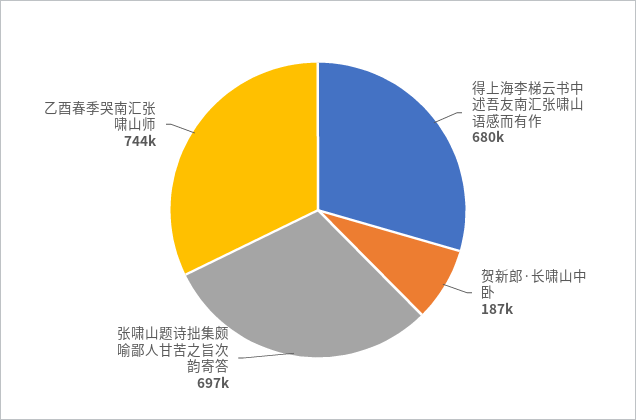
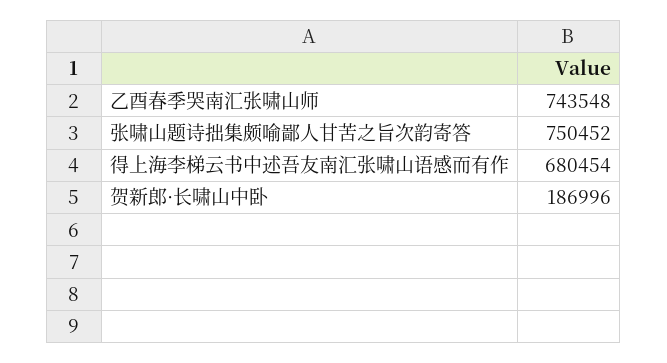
  {
    "得上海李梯云书中述吾友南汇张啸山语感而有作": 680454,
    "贺新郎·长啸山中卧": 186996,
-   "张啸山题诗拙集颇喻鄙人甘苦之旨次韵寄答": 697000,
+   "张啸山题诗拙集颇喻鄙人甘苦之旨次韵寄答": 750452,
    "乙酉春季哭南汇张啸山师": 743548
  }

